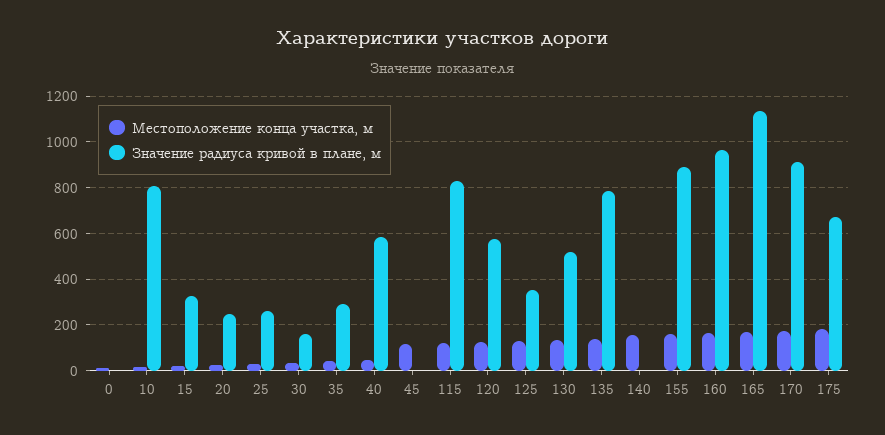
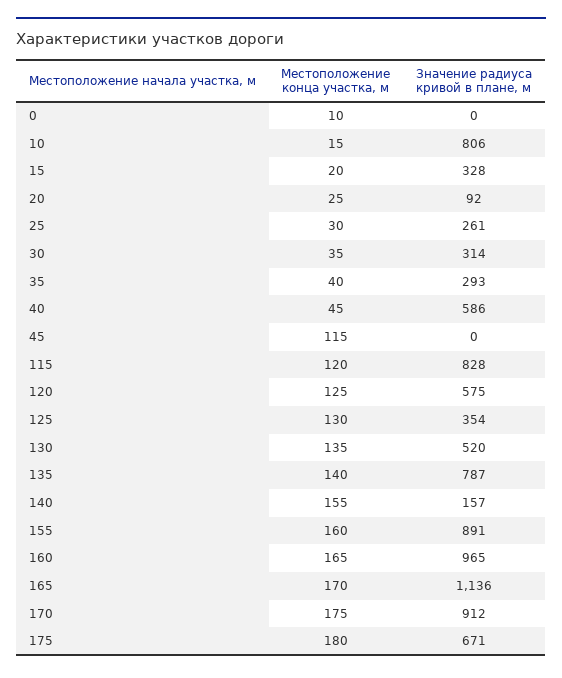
  {
    "Местоположение конца участка, м": {
      "0": 10,
      "10": 15,
      "15": 20,
      "20": 25,
      "25": 30,
      "30": 35,
      "35": 40,
      "40": 45,
      "45": 115,
      "115": 120,
      "120": 125,
      "125": 130,
      "130": 135,
      "135": 140,
      "140": 155,
      "155": 160,
      "160": 165,
      "165": 170,
      "170": 175,
      "175": 180
    },
    "Значение радиуса кривой в плане, м": {
      "0": 0,
      "10": 806,
      "15": 328,
-     "20": 250,
+     "20": 92,
      "25": 261,
-     "30": 150,
+     "30": 314,
      "35": 293,
      "40": 586,
      "45": 0,
      "115": 828,
      "120": 575,
      "125": 354,
      "130": 520,
      "135": 787,
-     "140": 0,
+     "140": 157,
      "155": 891,
      "160": 965,
      "165": 1136,
      "170": 912,
      "175": 671
    }
  }

